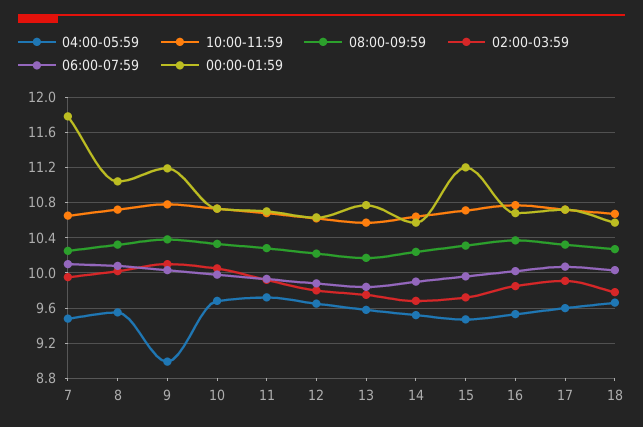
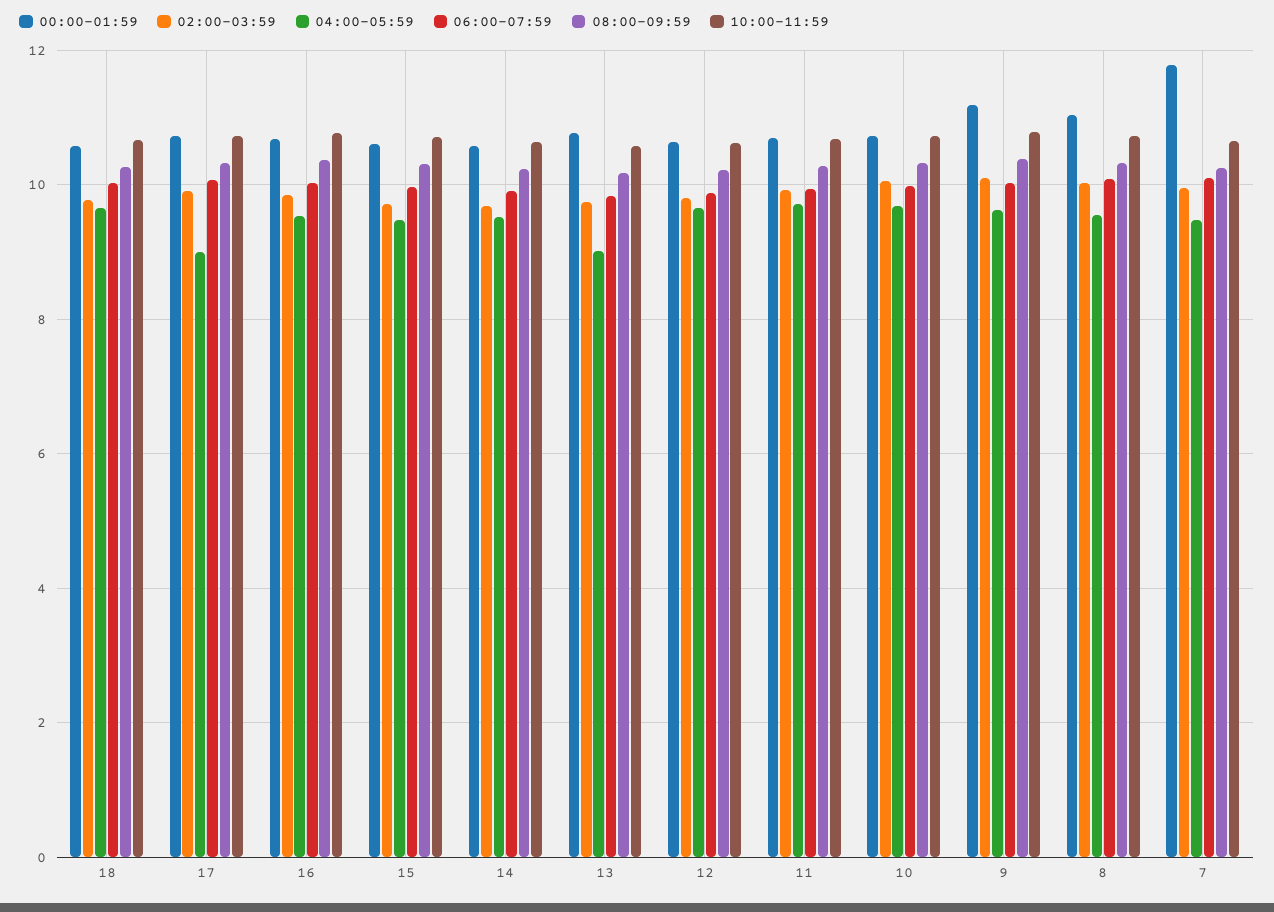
  {
    "04:00-05:59": {
      "7": 9.5,
      "8": 9.6,
-     "9": 9,
+     "9": 9.6,
      "10": 9.7,
      "11": 9.7,
      "12": 9.7,
-     "13": 9.6,
+     "13": 9,
      "14": 9.5,
      "15": 9.5,
      "16": 9.5,
-     "17": 9.6,
+     "17": 9,
      "18": 9.7
    },
    "10:00-11:59": {
      "7": 10.7,
      "8": 10.7,
      "9": 10.8,
      "10": 10.7,
      "11": 10.7,
      "12": 10.6,
      "13": 10.6,
      "14": 10.6,
      "15": 10.7,
      "16": 10.8,
      "17": 10.7,
      "18": 10.7
    },
    "08:00-09:59": {
      "7": 10.3,
      "8": 10.3,
      "9": 10.4,
      "10": 10.3,
      "11": 10.3,
      "12": 10.2,
      "13": 10.2,
      "14": 10.2,
      "15": 10.3,
      "16": 10.4,
      "17": 10.3,
      "18": 10.3
    },
    "02:00-03:59": {
      "7": 10,
      "8": 10,
      "9": 10.1,
      "10": 10.1,
      "11": 9.9,
      "12": 9.8,
      "13": 9.8,
      "14": 9.7,
      "15": 9.7,
      "16": 9.9,
      "17": 9.9,
      "18": 9.8
    },
    "06:00-07:59": {
      "7": 10.1,
      "8": 10.1,
      "9": 10,
      "10": 10,
      "11": 9.9,
      "12": 9.9,
      "13": 9.8,
      "14": 9.9,
      "15": 10,
      "16": 10,
      "17": 10.1,
      "18": 10
    },
    "00:00-01:59": {
      "7": 11.8,
      "8": 11,
      "9": 11.2,
      "10": 10.7,
      "11": 10.7,
      "12": 10.6,
      "13": 10.8,
      "14": 10.6,
-     "15": 11.2,
+     "15": 10.6,
      "16": 10.7,
      "17": 10.7,
      "18": 10.6
    }
  }

